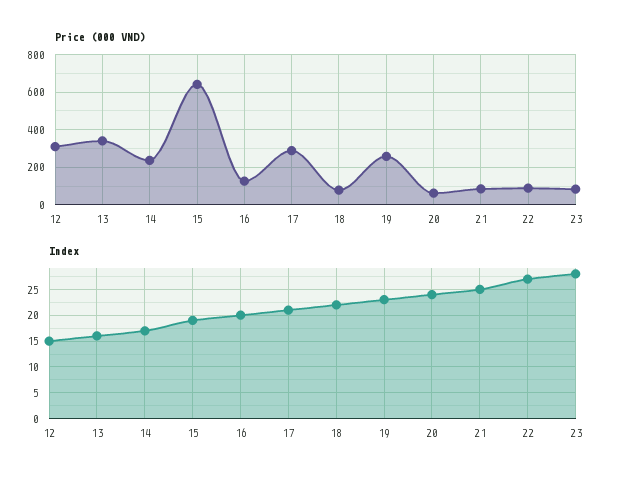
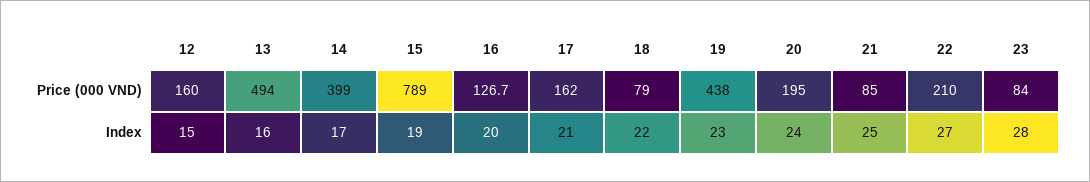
  {
    "Price (000 VND)": {
-     "12": 300,
+     "12": 160,
-     "13": 350,
+     "13": 494,
-     "14": 250,
+     "14": 399,
-     "15": 650,
+     "15": 789,
      "16": 126.7,
-     "17": 300,
+     "17": 162,
      "18": 79,
-     "19": 250,
+     "19": 438,
-     "20": 50,
+     "20": 195,
      "21": 85,
-     "22": 100,
+     "22": 210,
      "23": 84
    },
    "Index": {
      "12": 15,
      "13": 16,
      "14": 17,
      "15": 19,
      "16": 20,
      "17": 21,
      "18": 22,
      "19": 23,
      "20": 24,
      "21": 25,
      "22": 27,
      "23": 28
    }
  }

